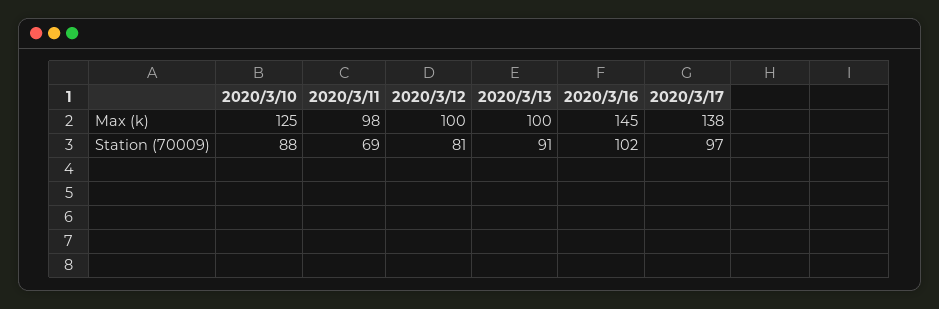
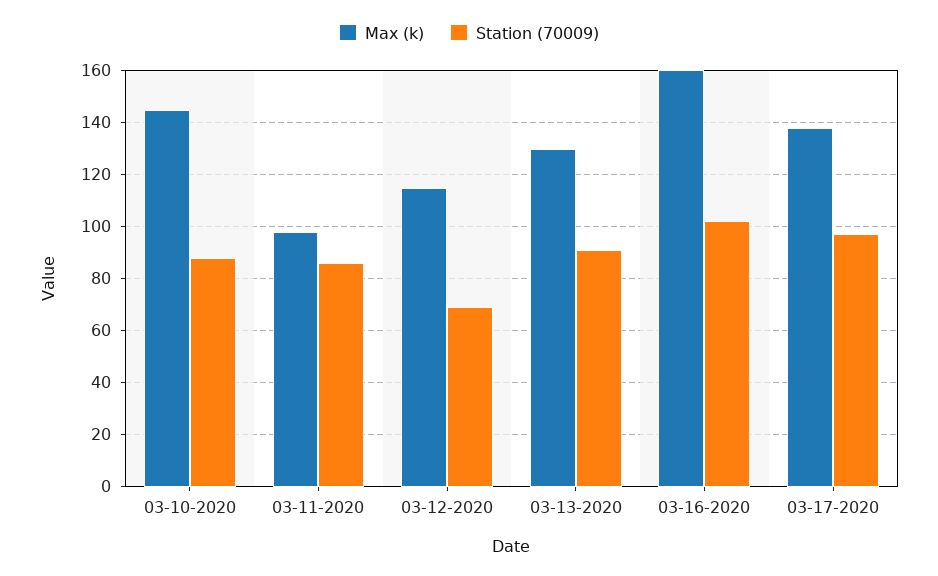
  {
    "Max (k)": {
-     "2020/3/10": 125,
+     "2020/3/10": 145,
      "2020/3/11": 98,
-     "2020/3/12": 100,
+     "2020/3/12": 115,
-     "2020/3/13": 100,
+     "2020/3/13": 130,
-     "2020/3/16": 145,
+     "2020/3/16": 160,
      "2020/3/17": 138
    },
    "Station (70009)": {
      "2020/3/10": 88,
-     "2020/3/11": 69,
+     "2020/3/11": 85,
-     "2020/3/12": 81,
+     "2020/3/12": 70,
      "2020/3/13": 91,
      "2020/3/16": 102,
      "2020/3/17": 97
    }
  }

